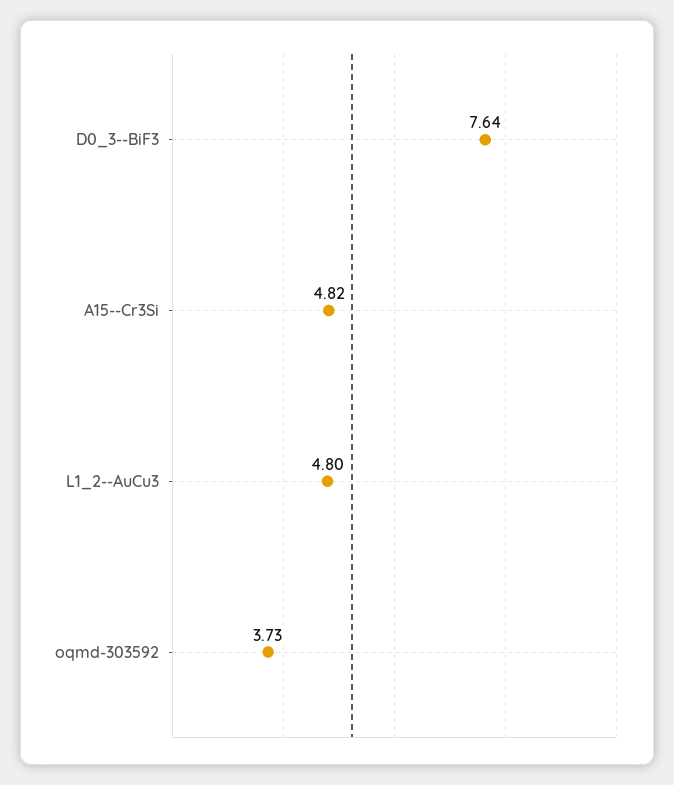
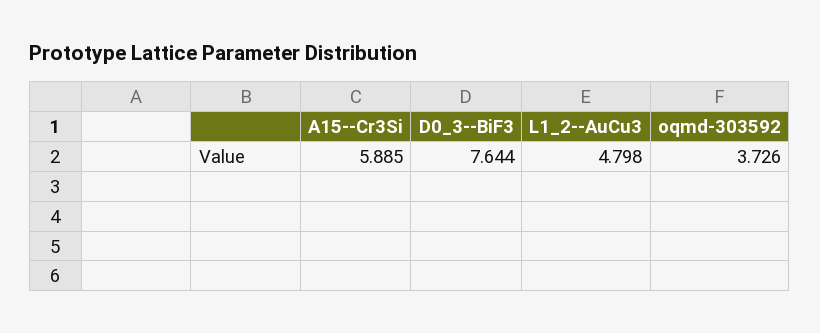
  {
    "D0_3--BiF3": 7.644,
-   "A15--Cr3Si": 4.82,
+   "A15--Cr3Si": 5.885,
    "L1_2--AuCu3": 4.798,
    "oqmd-303592": 3.726
  }

